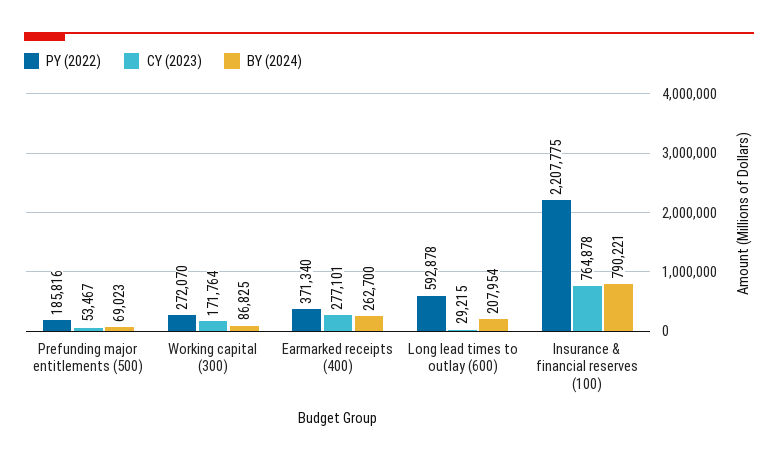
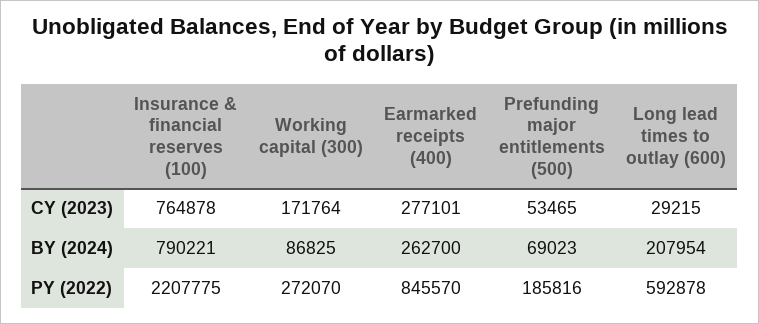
  {
    "PY (2022)": {
      "Prefunding major entitlements (500)": 185816,
      "Working capital (300)": 272070,
-     "Earmarked receipts (400)": 371340,
+     "Earmarked receipts (400)": 845570,
      "Long lead times to outlay (600)": 592878,
      "Insurance & financial reserves (100)": 2207775
    },
    "CY (2023)": {
-     "Prefunding major entitlements (500)": 53467,
+     "Prefunding major entitlements (500)": 53465,
      "Working capital (300)": 171764,
      "Earmarked receipts (400)": 277101,
      "Long lead times to outlay (600)": 29215,
      "Insurance & financial reserves (100)": 764878
    },
    "BY (2024)": {
      "Prefunding major entitlements (500)": 69023,
      "Working capital (300)": 86825,
      "Earmarked receipts (400)": 262700,
      "Long lead times to outlay (600)": 207954,
      "Insurance & financial reserves (100)": 790221
    }
  }

